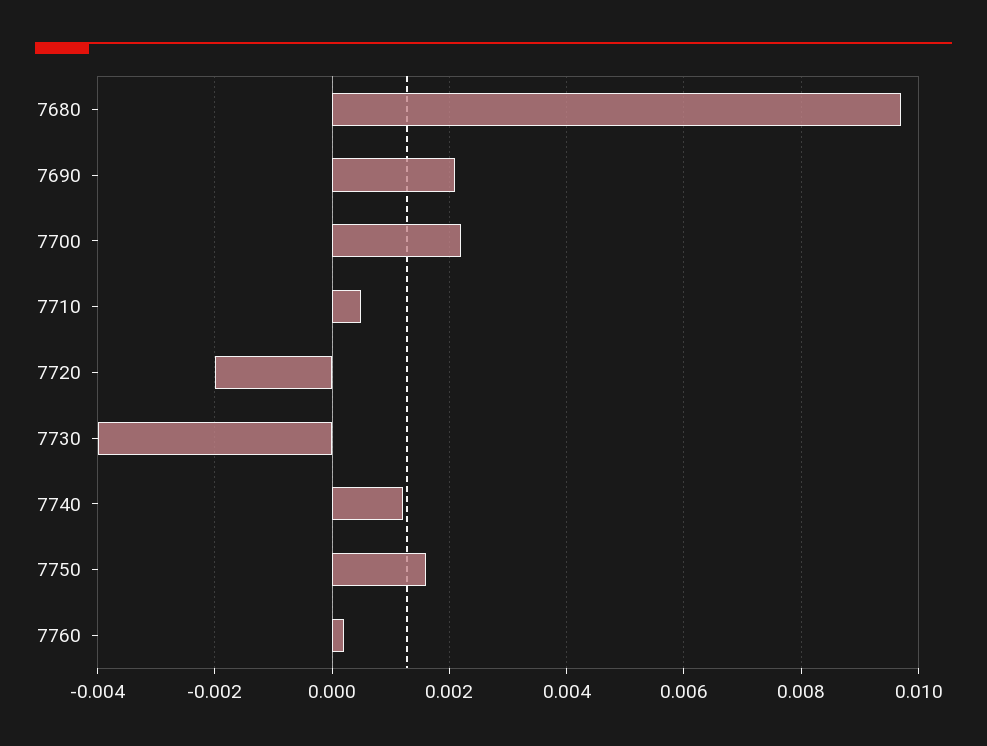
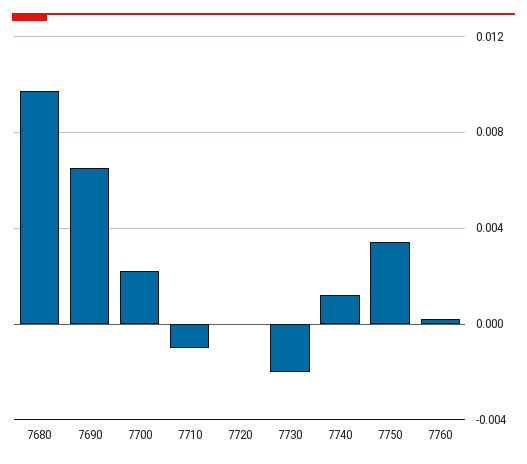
  {
    "7680": 0.0095,
-   "7690": 0.002,
+   "7690": 0.0065,
    "7700": 0.002,
-   "7710": 0.0005,
+   "7710": -0.001,
-   "7720": -0.002,
+   "7720": 0,
-   "7730": -0.004,
+   "7730": -0.002,
    "7740": 0.001,
-   "7750": 0.0015,
+   "7750": 0.0035,
    "7760": 0
  }

